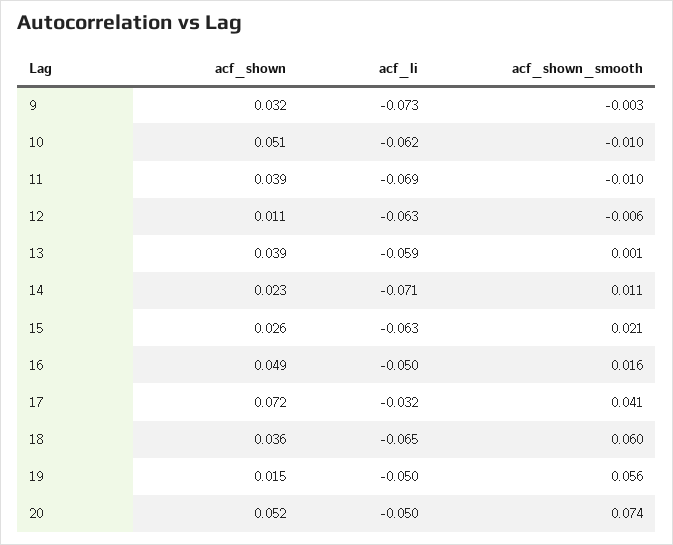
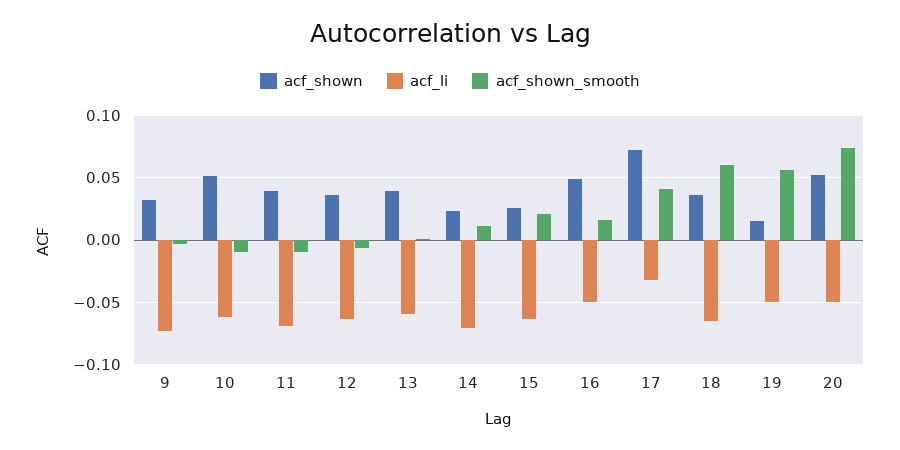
  {
    "acf_shown": {
      "9": 0.032,
      "10": 0.051,
      "11": 0.039,
-     "12": 0.011,
+     "12": 0.035,
      "13": 0.039,
      "14": 0.023,
      "15": 0.026,
      "16": 0.049,
      "17": 0.072,
      "18": 0.036,
      "19": 0.015,
      "20": 0.052
    },
    "acf_li": {
      "9": -0.073,
      "10": -0.062,
      "11": -0.069,
      "12": -0.063,
      "13": -0.059,
      "14": -0.071,
      "15": -0.063,
      "16": -0.05,
      "17": -0.032,
      "18": -0.065,
      "19": -0.05,
      "20": -0.05
    },
    "acf_shown_smooth": {
      "9": -0.003,
      "10": -0.01,
      "11": -0.01,
      "12": -0.006,
      "13": 0.001,
      "14": 0.011,
      "15": 0.021,
      "16": 0.016,
      "17": 0.041,
      "18": 0.06,
      "19": 0.056,
      "20": 0.074
    }
  }

